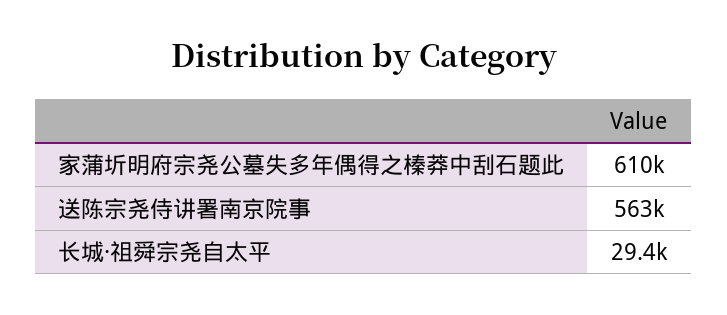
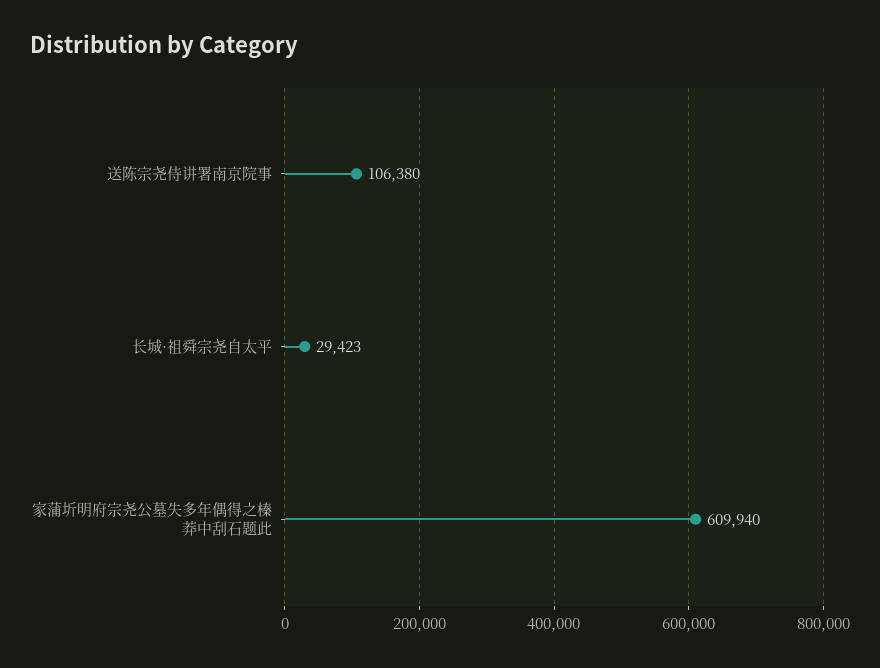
  {
    "家蒲圻明府宗尧公墓失多年偶得之榛莽中刮石题此": 609940,
-   "送陈宗尧侍讲署南京院事": 563000,
+   "送陈宗尧侍讲署南京院事": 106380,
    "长城·祖舜宗尧自太平": 29423
  }

